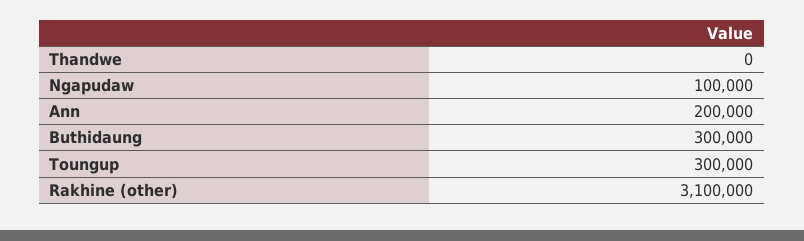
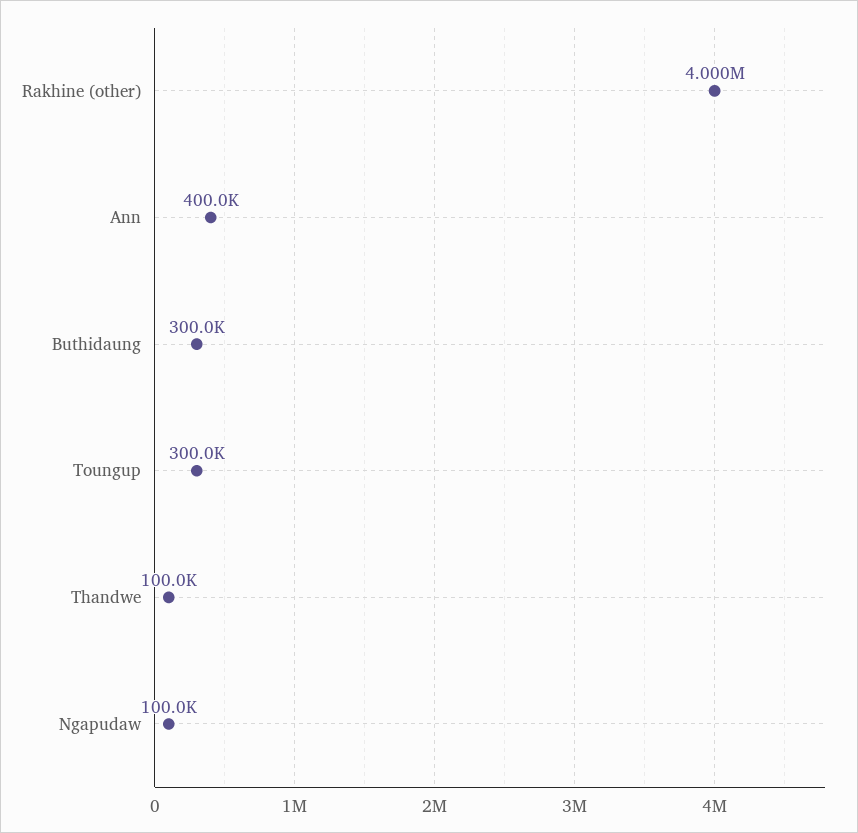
  {
-   "Thandwe": 0,
+   "Thandwe": 100000,
    "Ngapudaw": 100000,
-   "Ann": 200000,
+   "Ann": 400000,
    "Buthidaung": 300000,
    "Toungup": 300000,
-   "Rakhine (other)": 3100000
+   "Rakhine (other)": 4000000
  }

